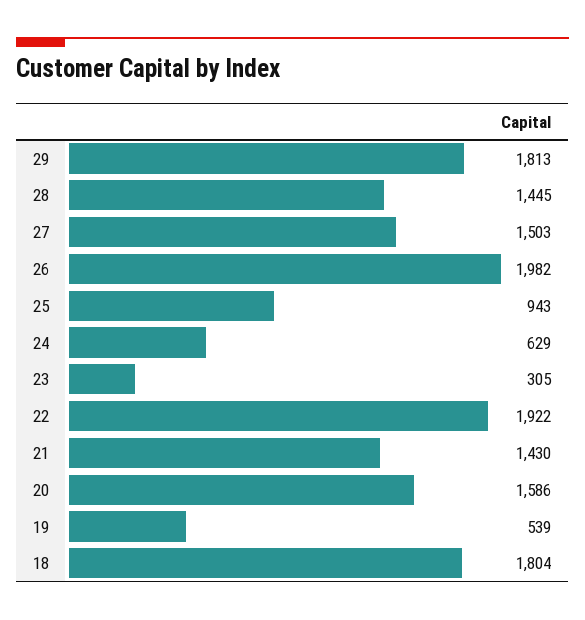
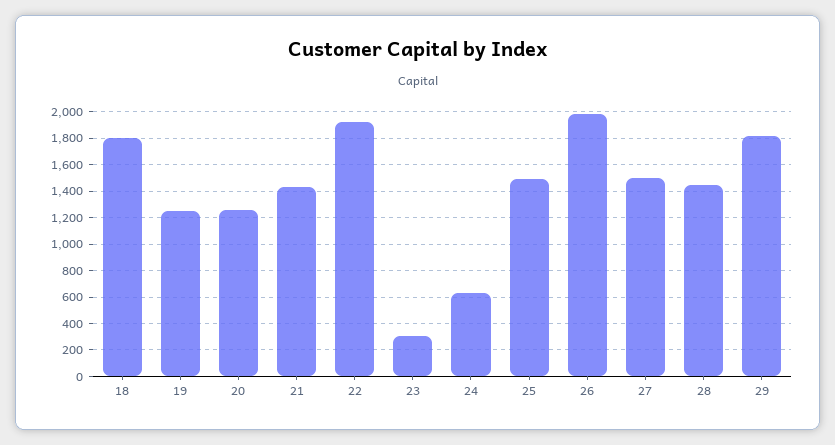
  {
    "29": 1813,
    "28": 1445,
    "27": 1503,
    "26": 1982,
-   "25": 943,
+   "25": 1500,
    "24": 629,
    "23": 305,
    "22": 1922,
    "21": 1430,
-   "20": 1586,
+   "20": 1250,
-   "19": 539,
+   "19": 1250,
    "18": 1804
  }

